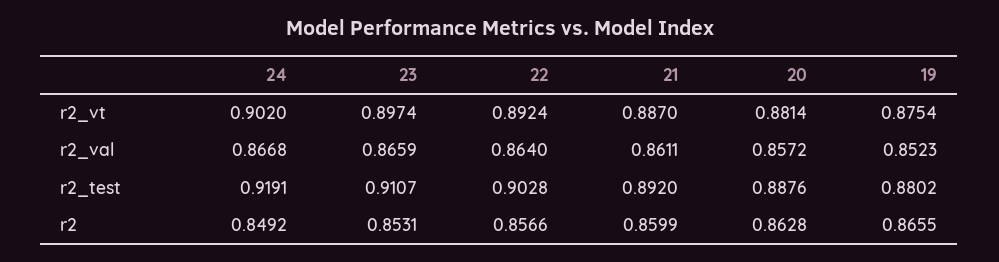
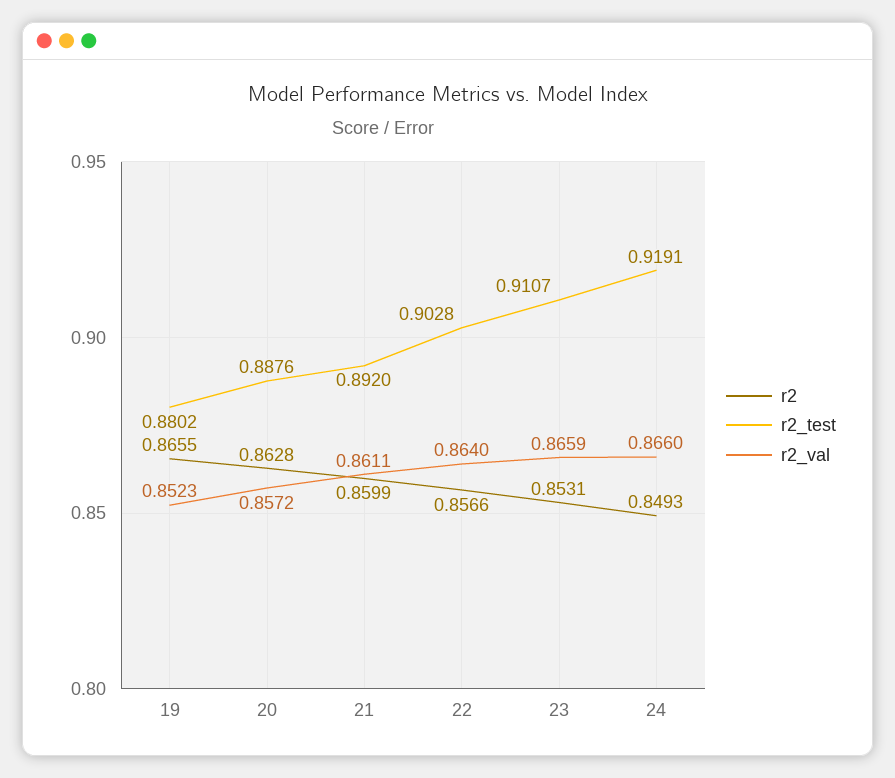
  {
-   "r2_vt": {
-     "24": 0.902,
-     "23": 0.8974,
-     "22": 0.8924,
-     "21": 0.887,
-     "20": 0.8814,
-     "19": 0.8754
-   },
    "r2_val": {
-     "24": 0.8668,
+     "24": 0.866,
      "23": 0.8659,
      "22": 0.864,
      "21": 0.8611,
      "20": 0.8572,
      "19": 0.8523
    },
    "r2_test": {
      "24": 0.9191,
      "23": 0.9107,
      "22": 0.9028,
      "21": 0.892,
      "20": 0.8876,
      "19": 0.8802
    },
    "r2": {
-     "24": 0.8492,
+     "24": 0.8493,
      "23": 0.8531,
      "22": 0.8566,
      "21": 0.8599,
      "20": 0.8628,
      "19": 0.8655
    }
  }

